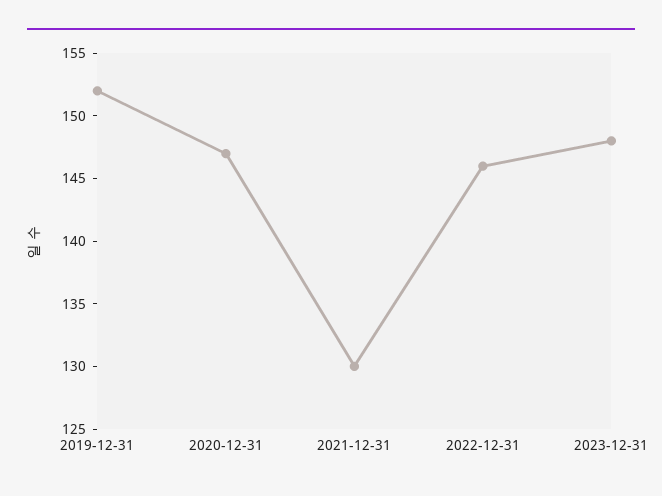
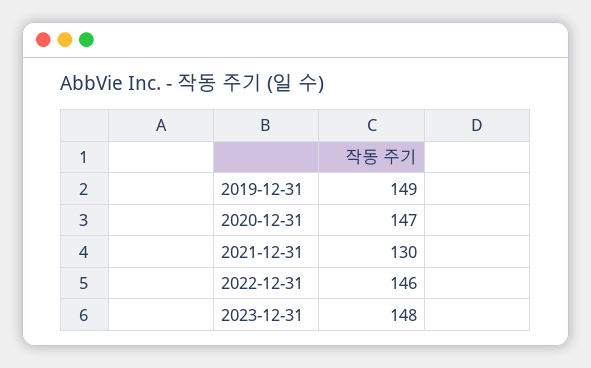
  {
-   "2019-12-31": 152,
+   "2019-12-31": 149,
    "2020-12-31": 147,
    "2021-12-31": 130,
    "2022-12-31": 146,
    "2023-12-31": 148
  }

